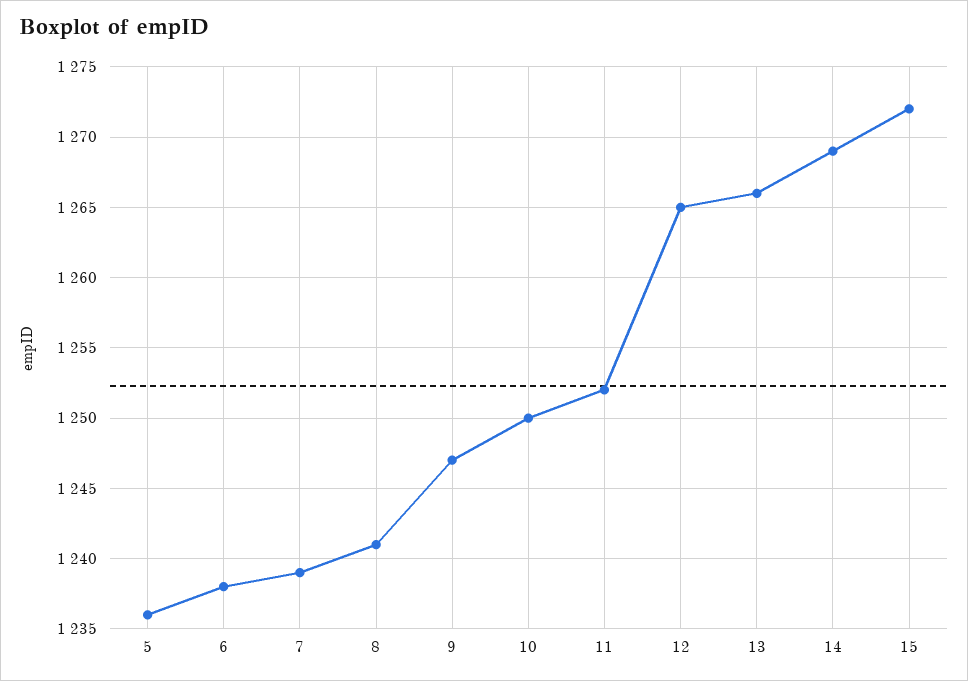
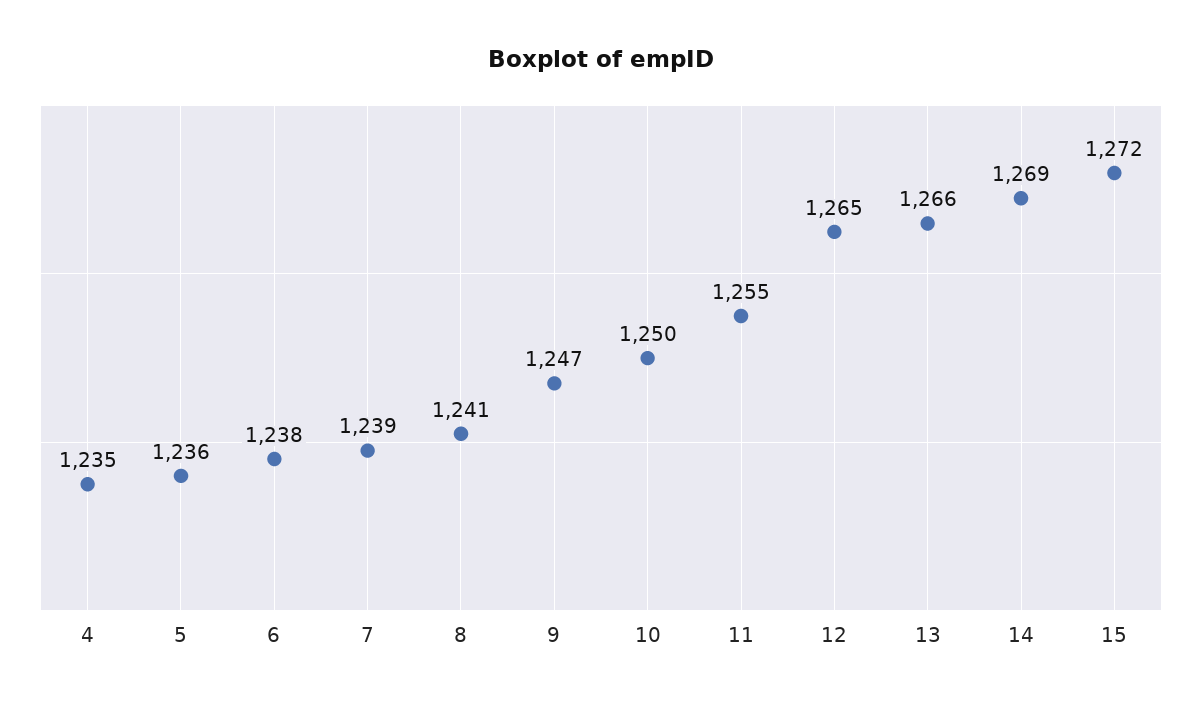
  {
    "5": 1236,
    "6": 1238,
    "7": 1239,
    "8": 1241,
    "9": 1247,
    "10": 1250,
-   "11": 1252,
+   "11": 1255,
    "12": 1265,
    "13": 1266,
    "14": 1269,
-   "15": 1272
+   "15": 1272,
+   "4": 1235
  }

